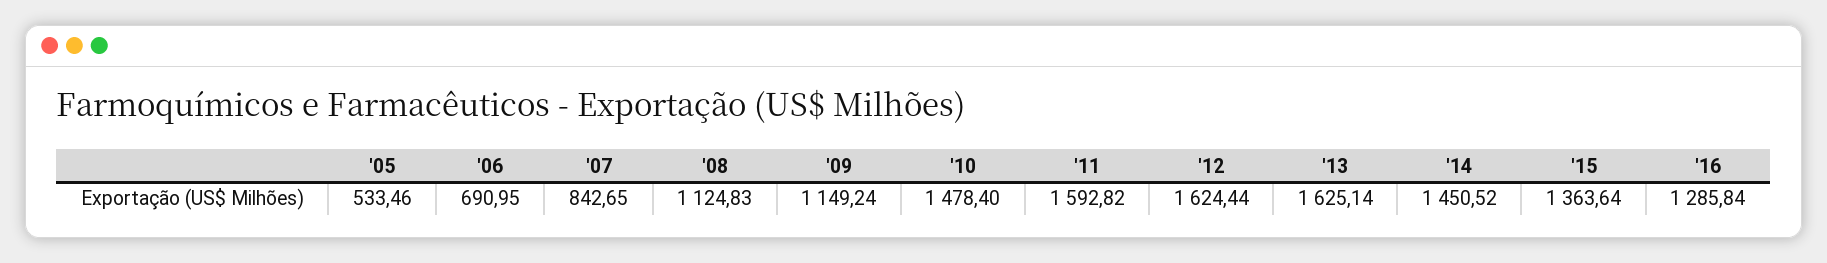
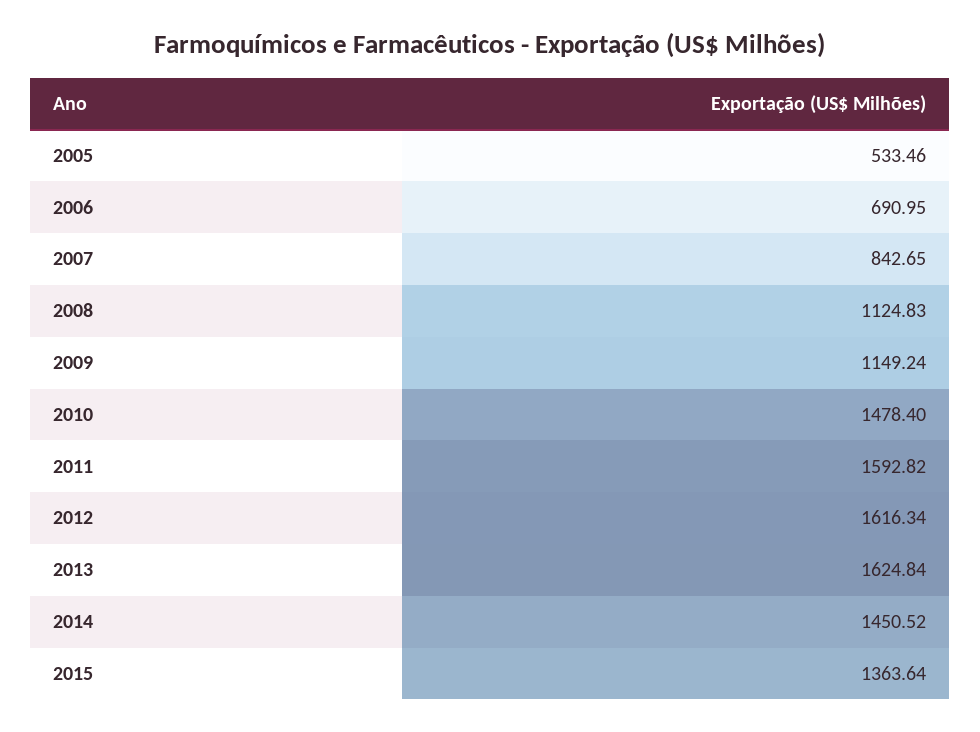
  {
    "'05": 533.46,
    "'06": 690.95,
    "'07": 842.65,
    "'08": 1124.83,
    "'09": 1149.24,
    "'10": 1478.4,
    "'11": 1592.82,
-   "'12": 1624.44,
+   "'12": 1616.34,
-   "'13": 1625.14,
+   "'13": 1624.84,
    "'14": 1450.52,
-   "'15": 1363.64,
+   "'15": 1363.64
-   "'16": 1285.84
  }

